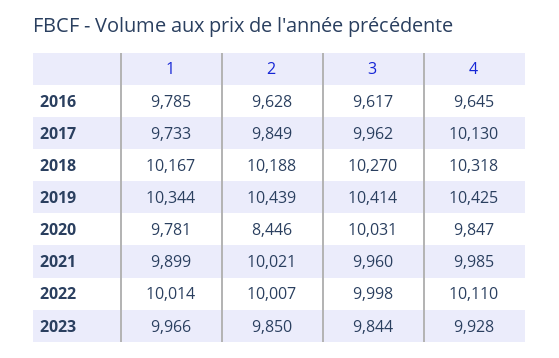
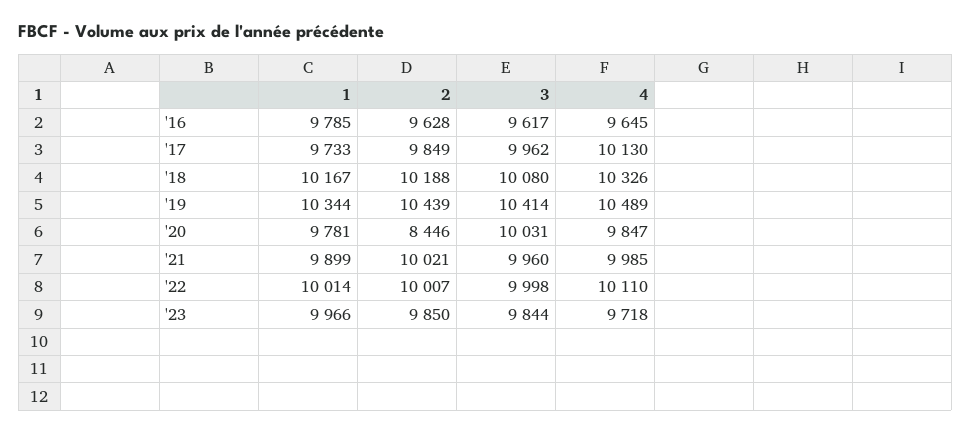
  {
    "1": {
      "2016": 9785,
      "2017": 9733,
      "2018": 10167,
      "2019": 10344,
      "2020": 9781,
      "2021": 9899,
      "2022": 10014,
      "2023": 9966
    },
    "2": {
      "2016": 9628,
      "2017": 9849,
      "2018": 10188,
      "2019": 10439,
      "2020": 8446,
      "2021": 10021,
      "2022": 10007,
      "2023": 9850
    },
    "3": {
      "2016": 9617,
      "2017": 9962,
-     "2018": 10270,
+     "2018": 10080,
      "2019": 10414,
      "2020": 10031,
      "2021": 9960,
      "2022": 9998,
      "2023": 9844
    },
    "4": {
      "2016": 9645,
      "2017": 10130,
-     "2018": 10318,
+     "2018": 10326,
-     "2019": 10425,
+     "2019": 10489,
      "2020": 9847,
      "2021": 9985,
      "2022": 10110,
-     "2023": 9928
+     "2023": 9718
    }
  }

